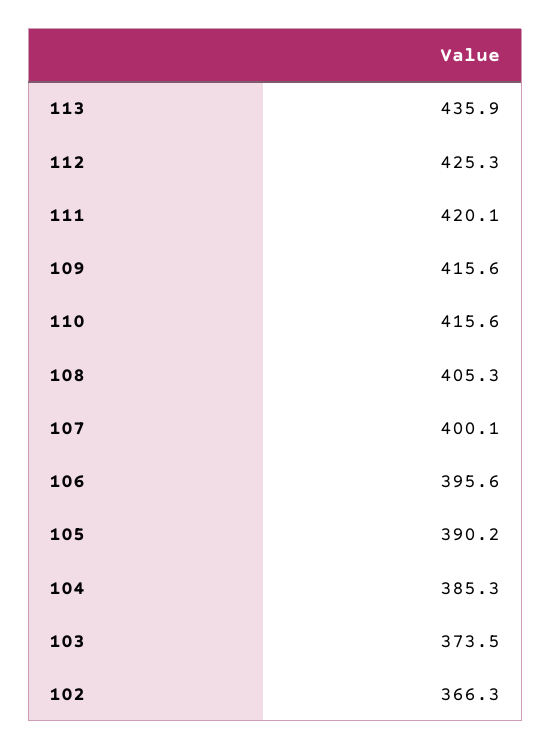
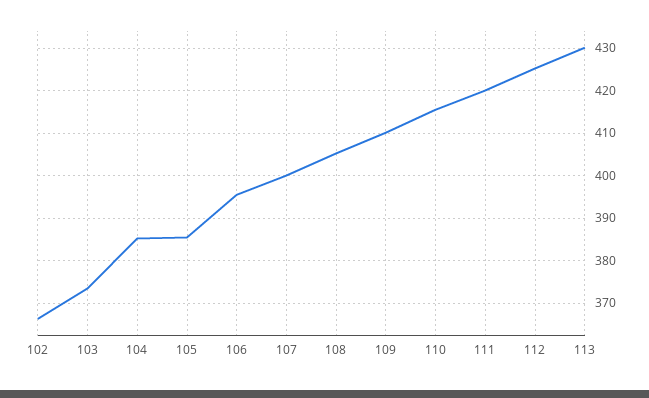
  {
-   "113": 435.9,
+   "113": 430,
    "112": 425.3,
    "111": 420.1,
-   "109": 415.6,
+   "109": 410,
    "110": 415.6,
    "108": 405.3,
    "107": 400.1,
    "106": 395.6,
-   "105": 390.2,
+   "105": 386,
    "104": 385.3,
    "103": 373.5,
    "102": 366.3
  }

